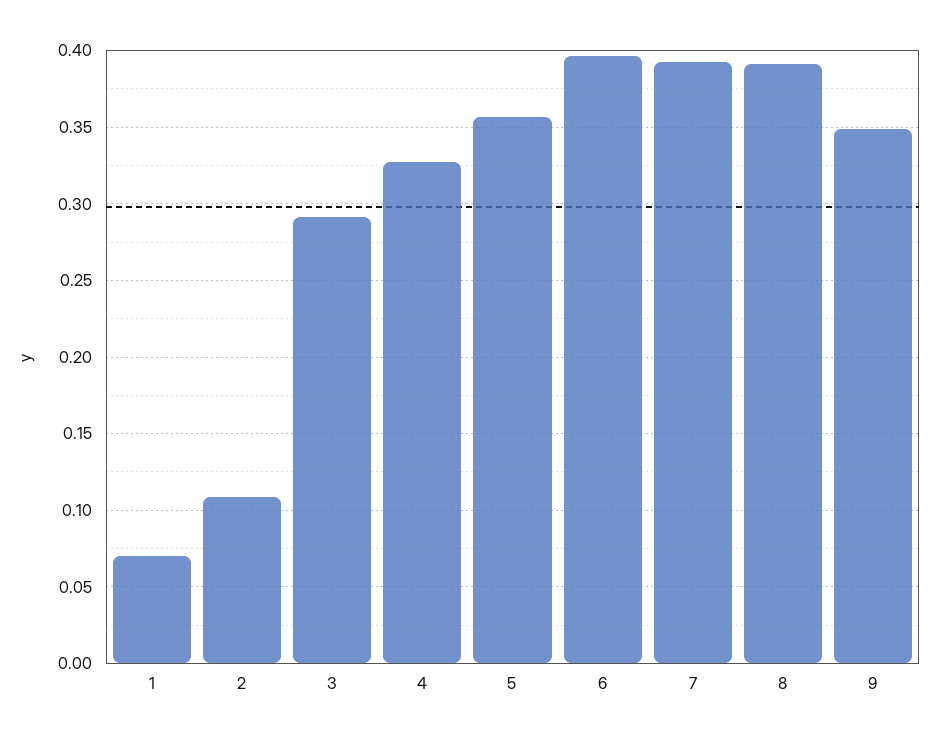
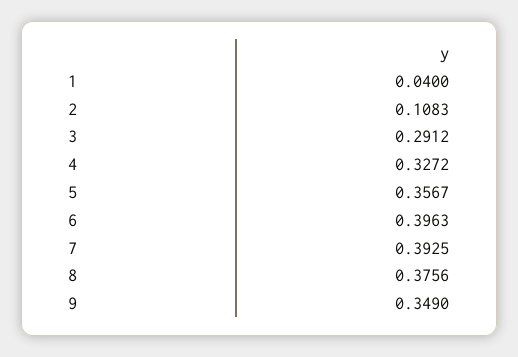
  {
-   "1": 0.07,
+   "1": 0.04,
    "2": 0.1083,
    "3": 0.2912,
    "4": 0.3272,
    "5": 0.3567,
    "6": 0.3963,
    "7": 0.3925,
-   "8": 0.39,
+   "8": 0.3756,
    "9": 0.349
  }

